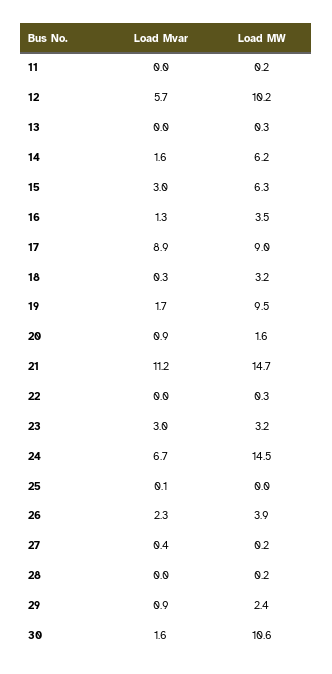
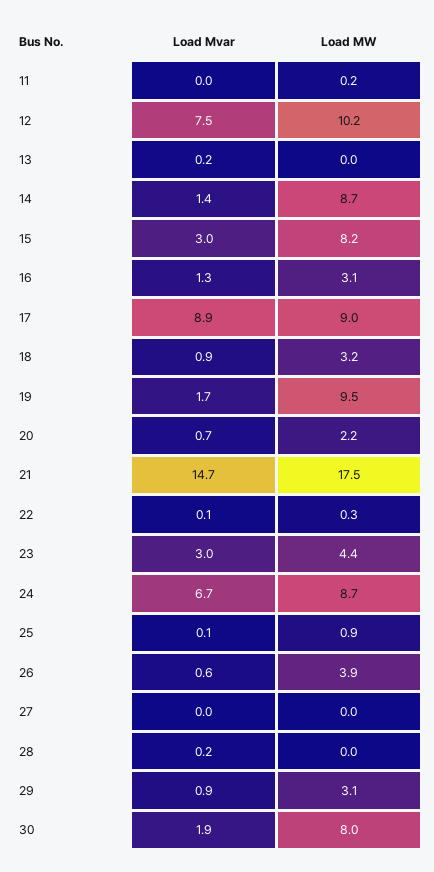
  {
    "Load Mvar": {
      "11": 0,
-     "12": 5.7,
+     "12": 7.5,
-     "13": 0,
+     "13": 0.2,
-     "14": 1.6,
+     "14": 1.4,
      "15": 3,
      "16": 1.3,
      "17": 8.9,
-     "18": 0.3,
+     "18": 0.9,
      "19": 1.7,
-     "20": 0.9,
+     "20": 0.7,
-     "21": 11.2,
+     "21": 14.7,
-     "22": 0,
+     "22": 0.1,
      "23": 3,
      "24": 6.7,
      "25": 0.1,
-     "26": 2.3,
+     "26": 0.6,
-     "27": 0.4,
+     "27": 0,
-     "28": 0,
+     "28": 0.2,
      "29": 0.9,
-     "30": 1.6
+     "30": 1.9
    },
    "Load MW": {
      "11": 0.2,
      "12": 10.2,
-     "13": 0.3,
+     "13": 0,
-     "14": 6.2,
+     "14": 8.7,
-     "15": 6.3,
+     "15": 8.2,
-     "16": 3.5,
+     "16": 3.1,
      "17": 9,
      "18": 3.2,
      "19": 9.5,
-     "20": 1.6,
+     "20": 2.2,
-     "21": 14.7,
+     "21": 17.5,
      "22": 0.3,
-     "23": 3.2,
+     "23": 4.4,
-     "24": 14.5,
+     "24": 8.7,
-     "25": 0,
+     "25": 0.9,
      "26": 3.9,
-     "27": 0.2,
+     "27": 0,
-     "28": 0.2,
+     "28": 0,
-     "29": 2.4,
+     "29": 3.1,
-     "30": 10.6
+     "30": 8
    }
  }

